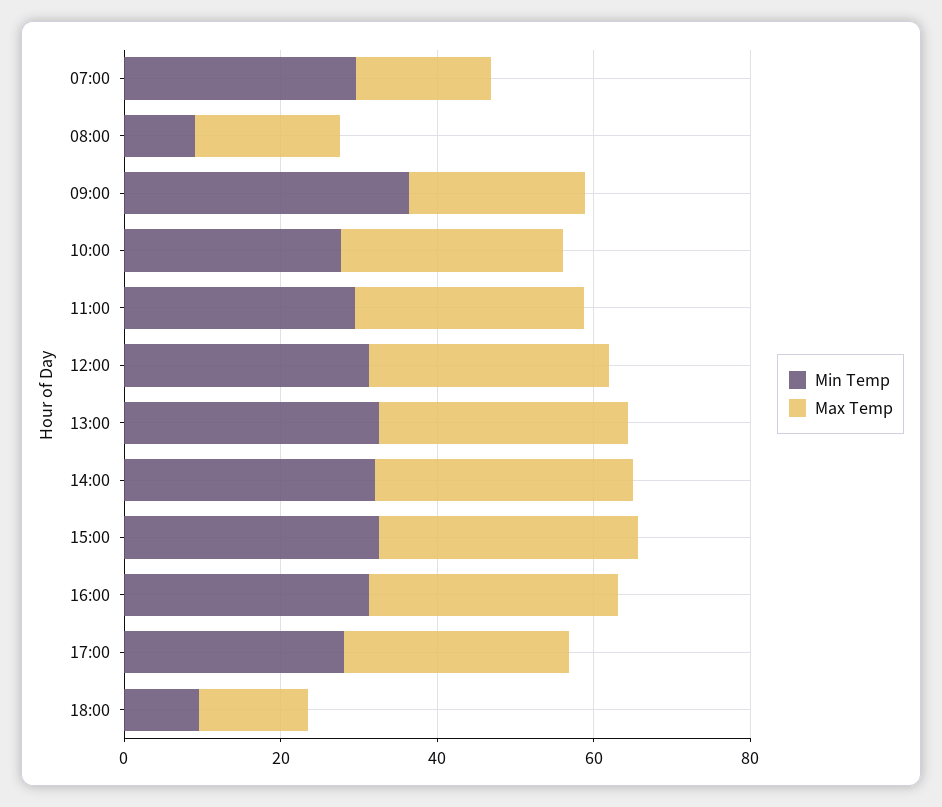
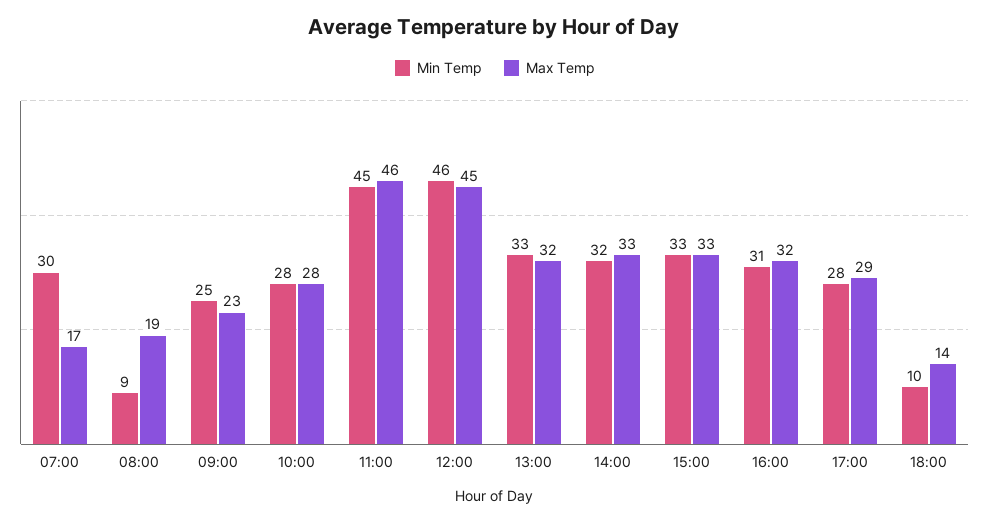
  {
    "Min Temp": {
      "07:00": 30,
      "08:00": 9,
-     "09:00": 35,
+     "09:00": 25,
      "10:00": 28,
-     "11:00": 30,
+     "11:00": 45,
-     "12:00": 30,
+     "12:00": 46,
      "13:00": 33,
      "14:00": 32,
      "15:00": 33,
      "16:00": 31,
      "17:00": 28,
      "18:00": 10
    },
    "Max Temp": {
      "07:00": 17,
      "08:00": 19,
      "09:00": 23,
      "10:00": 28,
-     "11:00": 30,
+     "11:00": 46,
-     "12:00": 30,
+     "12:00": 45,
      "13:00": 32,
      "14:00": 33,
      "15:00": 33,
      "16:00": 32,
      "17:00": 29,
      "18:00": 14
    }
  }

